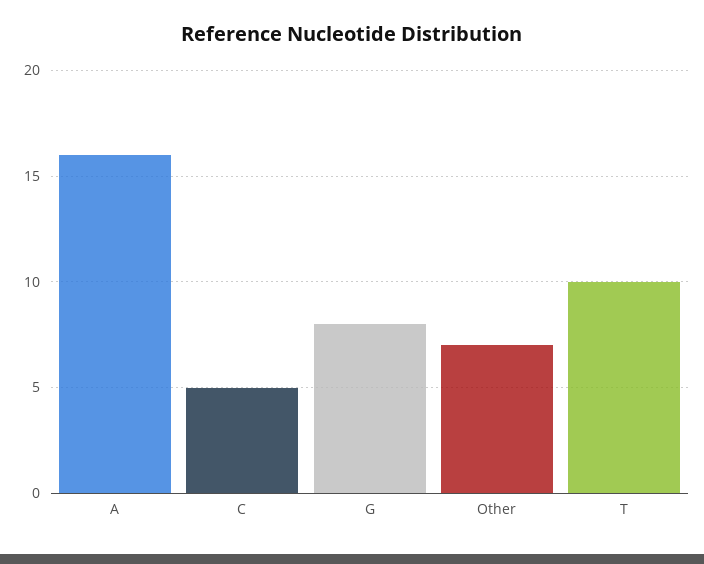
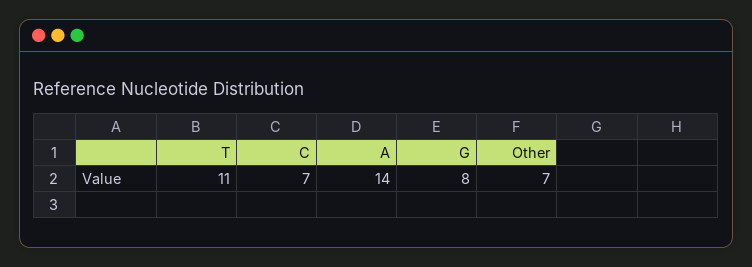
  {
-   "A": 16,
+   "A": 14,
-   "C": 5,
+   "C": 7,
    "G": 8,
    "Other": 7,
-   "T": 10
+   "T": 11
  }

